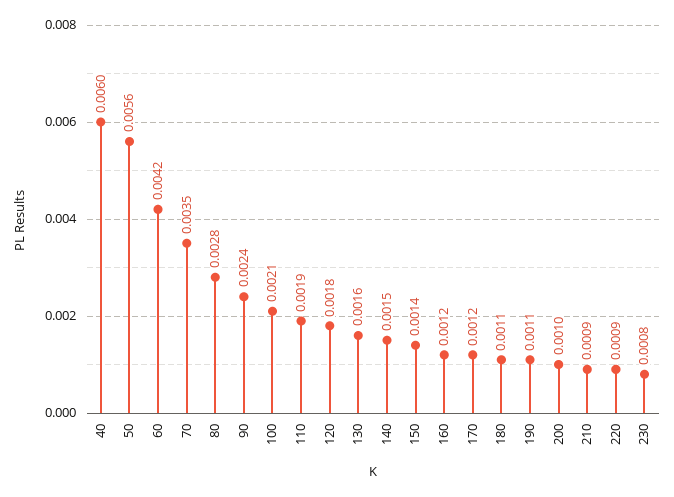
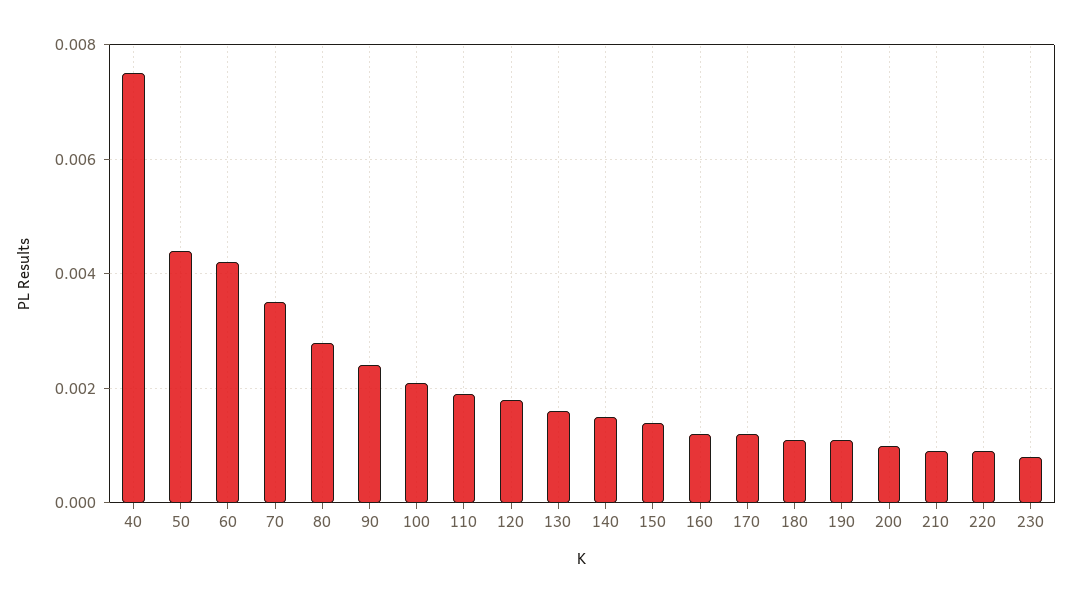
  {
-   "40": 0.006,
+   "40": 0.0075,
-   "50": 0.0056,
+   "50": 0.0045,
    "60": 0.0042,
    "70": 0.0035,
    "80": 0.0028,
    "90": 0.0024,
    "100": 0.0021,
    "110": 0.0019,
    "120": 0.0018,
    "130": 0.0016,
    "140": 0.0015,
    "150": 0.0014,
    "160": 0.0012,
    "170": 0.0012,
    "180": 0.0011,
    "190": 0.0011,
    "200": 0.001,
    "210": 0.0009,
    "220": 0.0009,
    "230": 0.0008
  }

